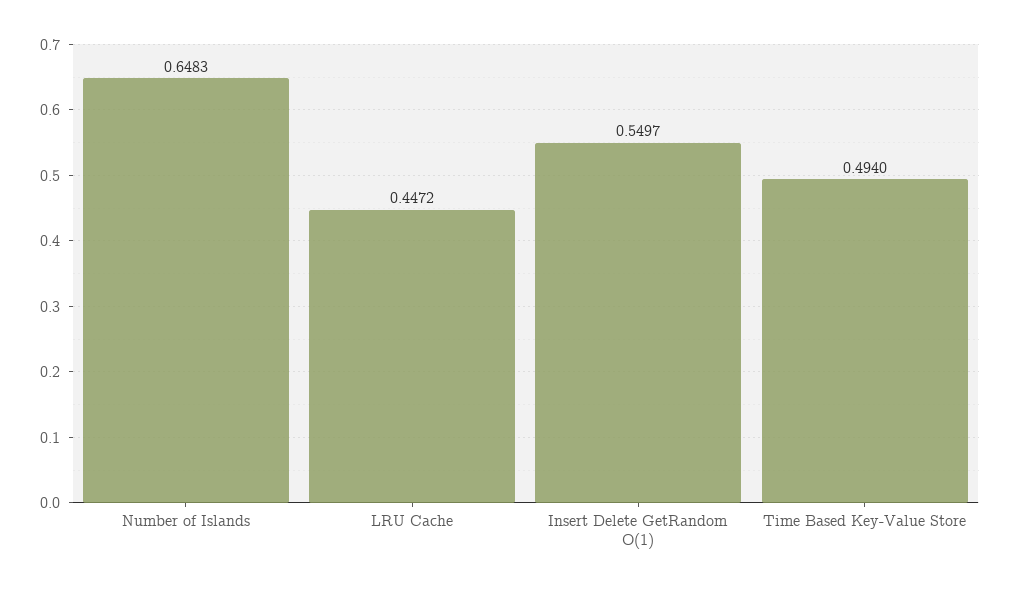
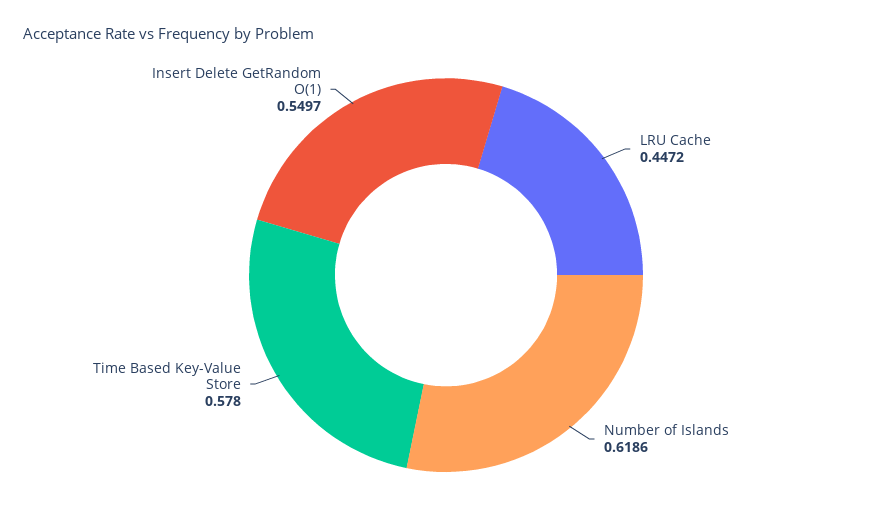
  {
-   "Number of Islands": 0.6483,
+   "Number of Islands": 0.6186,
    "LRU Cache": 0.4472,
    "Insert Delete GetRandom O(1)": 0.5497,
-   "Time Based Key-Value Store": 0.494
+   "Time Based Key-Value Store": 0.578
  }

